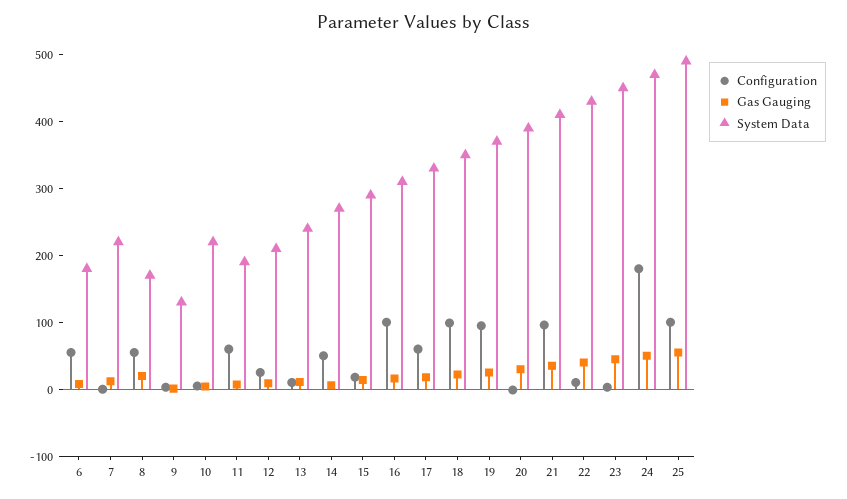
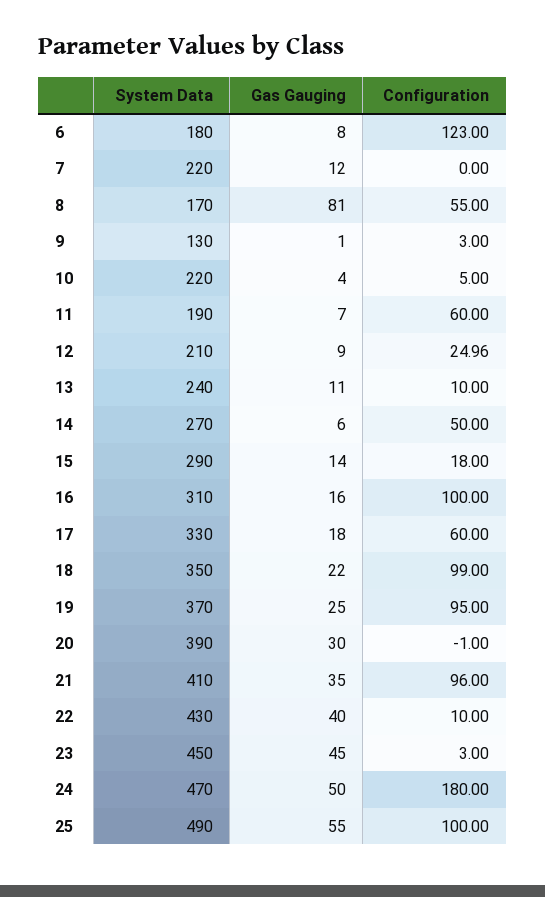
  {
    "Configuration": {
-     "6": 60,
+     "6": 123,
      "7": 0,
      "8": 55,
      "9": 3,
      "10": 5,
      "11": 60,
      "12": 24.96,
      "13": 10,
      "14": 50,
      "15": 18,
      "16": 100,
      "17": 60,
      "18": 99,
      "19": 95,
      "20": -1,
      "21": 96,
      "22": 10,
      "23": 3,
      "24": 180,
      "25": 100
    },
    "Gas Gauging": {
      "6": 8,
      "7": 12,
-     "8": 20,
+     "8": 81,
      "9": 1,
      "10": 4,
      "11": 7,
      "12": 9,
      "13": 11,
      "14": 6,
      "15": 14,
      "16": 16,
      "17": 18,
      "18": 22,
      "19": 25,
      "20": 30,
      "21": 35,
      "22": 40,
      "23": 45,
      "24": 50,
      "25": 55
    },
    "System Data": {
      "6": 180,
      "7": 220,
      "8": 170,
      "9": 130,
      "10": 220,
      "11": 190,
      "12": 210,
      "13": 240,
      "14": 270,
      "15": 290,
      "16": 310,
      "17": 330,
      "18": 350,
      "19": 370,
      "20": 390,
      "21": 410,
      "22": 430,
      "23": 450,
      "24": 470,
      "25": 490
    }
  }

